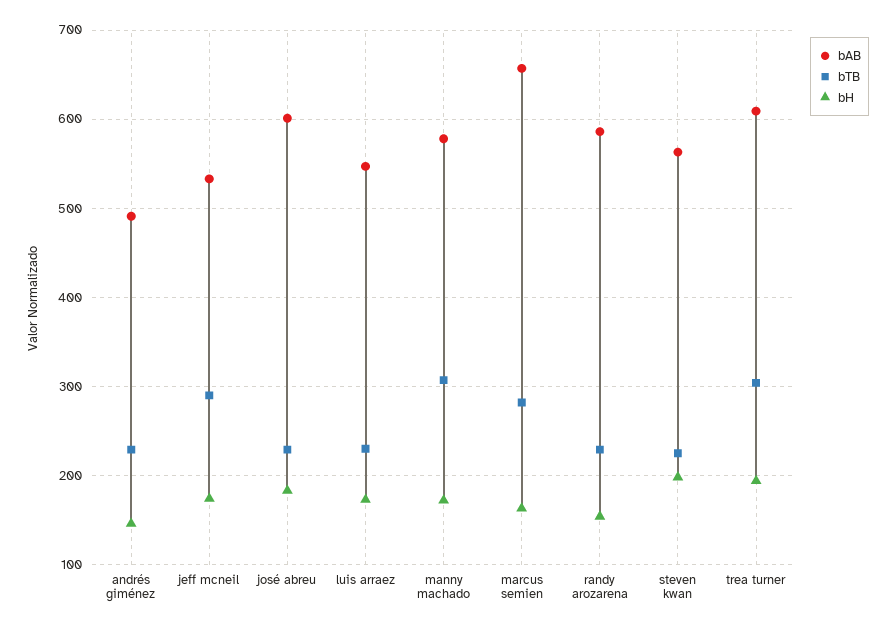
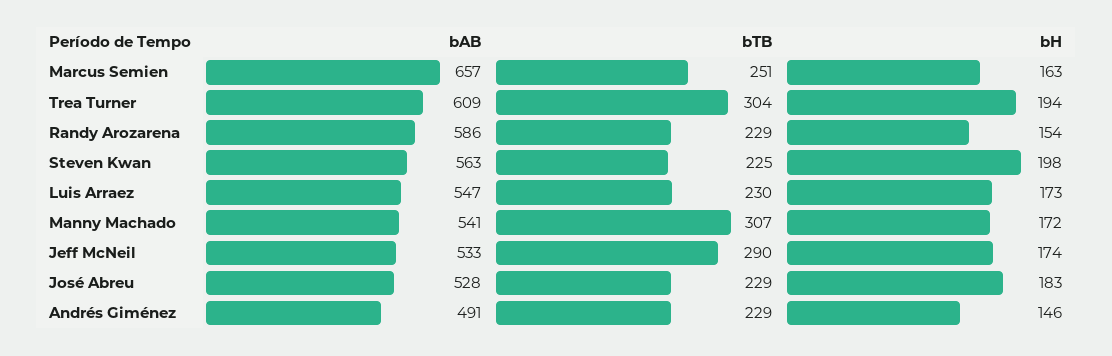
  {
    "bAB": {
      "andrés giménez": 491,
      "jeff mcneil": 533,
-     "josé abreu": 600,
+     "josé abreu": 528,
      "luis arraez": 547,
-     "manny machado": 580,
+     "manny machado": 541,
      "marcus semien": 657,
      "randy arozarena": 586,
      "steven kwan": 563,
      "trea turner": 609
    },
    "bTB": {
      "andrés giménez": 229,
      "jeff mcneil": 290,
      "josé abreu": 229,
      "luis arraez": 230,
      "manny machado": 307,
-     "marcus semien": 280,
+     "marcus semien": 251,
      "randy arozarena": 229,
      "steven kwan": 225,
      "trea turner": 304
    },
    "bH": {
      "andrés giménez": 146,
      "jeff mcneil": 174,
      "josé abreu": 183,
      "luis arraez": 173,
      "manny machado": 172,
      "marcus semien": 163,
      "randy arozarena": 154,
      "steven kwan": 198,
      "trea turner": 194
    }
  }

